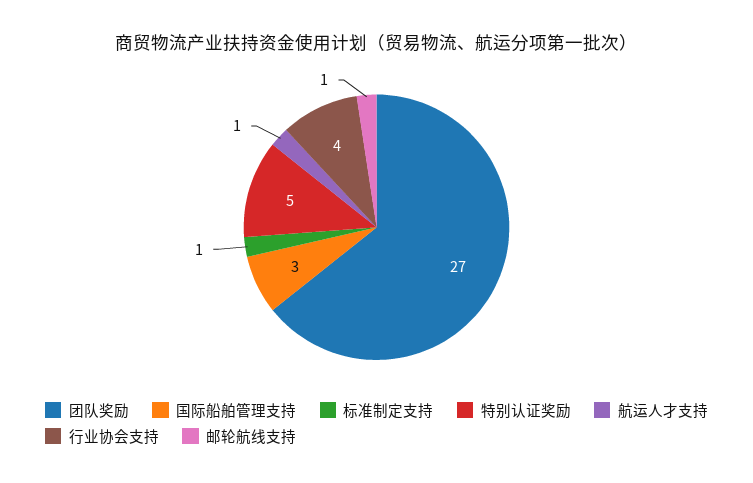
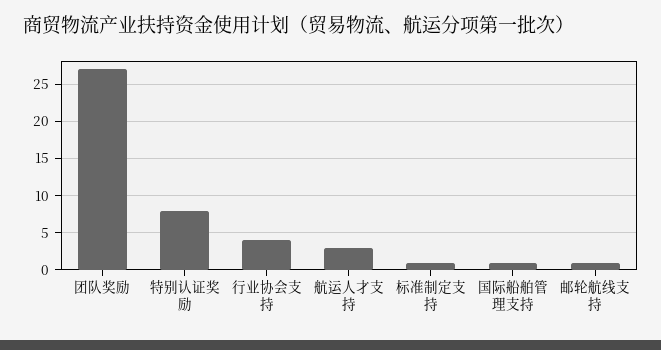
  {
    "团队奖励": 27,
-   "国际船舶管理支持": 3,
+   "国际船舶管理支持": 1,
    "标准制定支持": 1,
-   "特别认证奖励": 5,
+   "特别认证奖励": 8,
-   "航运人才支持": 1,
+   "航运人才支持": 3,
    "行业协会支持": 4,
    "邮轮航线支持": 1
  }

